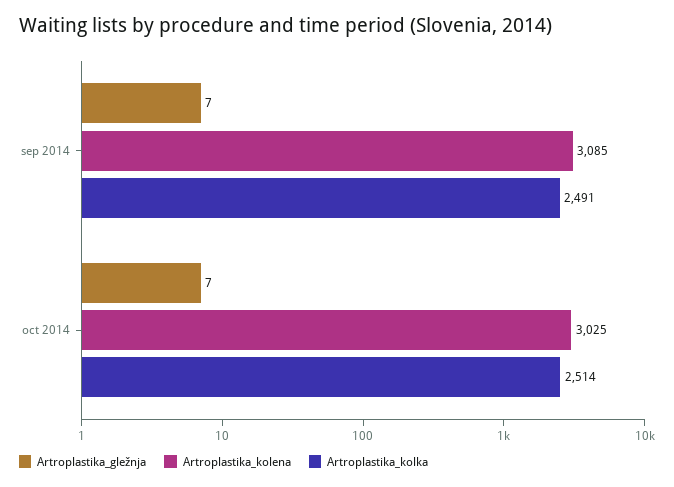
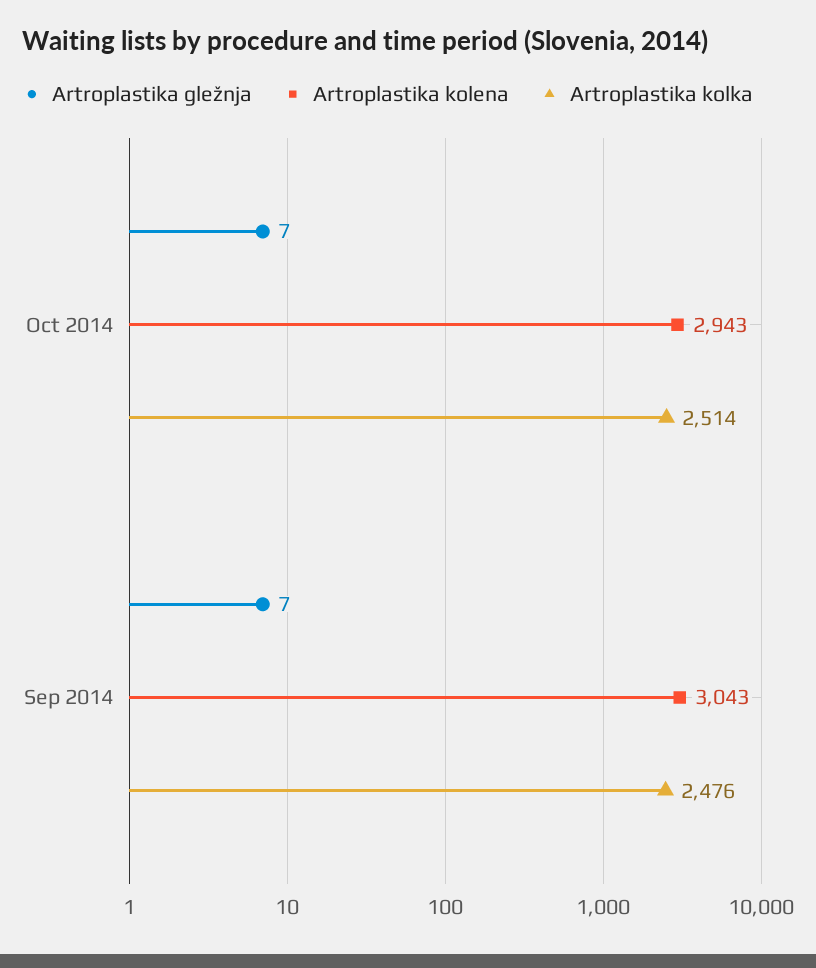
  {
    "Artroplastika_gležnja": {
      "sep 2014": 7,
      "oct 2014": 7
    },
    "Artroplastika_kolena": {
-     "sep 2014": 3085,
+     "sep 2014": 3043,
-     "oct 2014": 3025
+     "oct 2014": 2943
    },
    "Artroplastika_kolka": {
-     "sep 2014": 2491,
+     "sep 2014": 2476,
      "oct 2014": 2514
    }
  }

